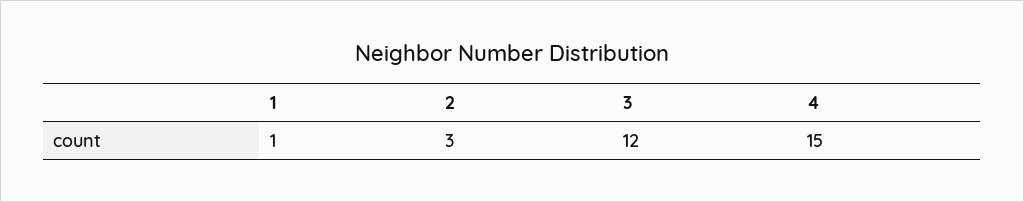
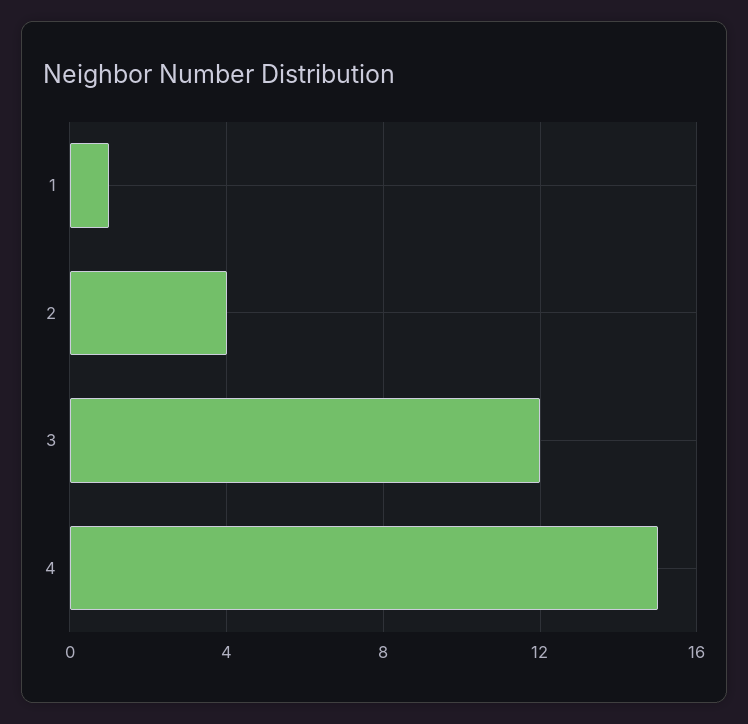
  {
    "1": 1,
-   "2": 3,
+   "2": 4,
    "3": 12,
    "4": 15
  }

